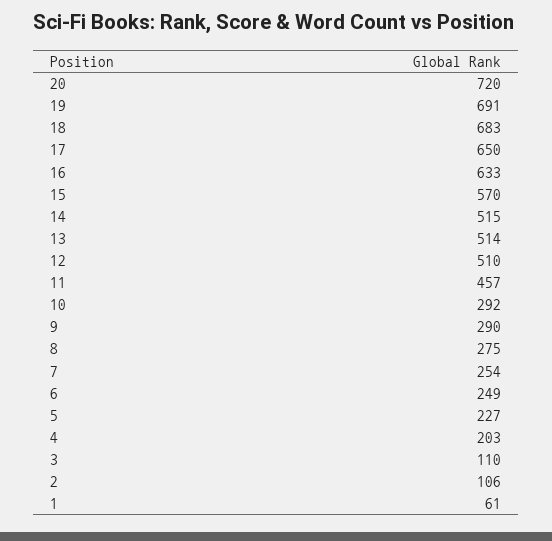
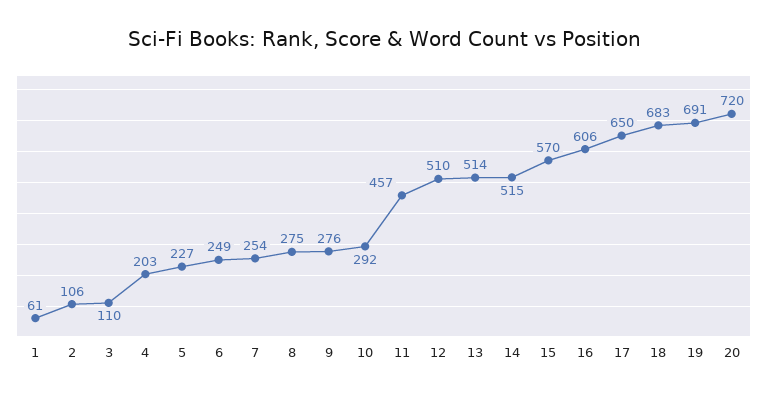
  {
    "20": 720,
    "19": 691,
    "18": 683,
    "17": 650,
-   "16": 633,
+   "16": 606,
    "15": 570,
    "14": 515,
    "13": 514,
    "12": 510,
    "11": 457,
    "10": 292,
-   "9": 290,
+   "9": 276,
    "8": 275,
    "7": 254,
    "6": 249,
    "5": 227,
    "4": 203,
    "3": 110,
    "2": 106,
    "1": 61
  }

